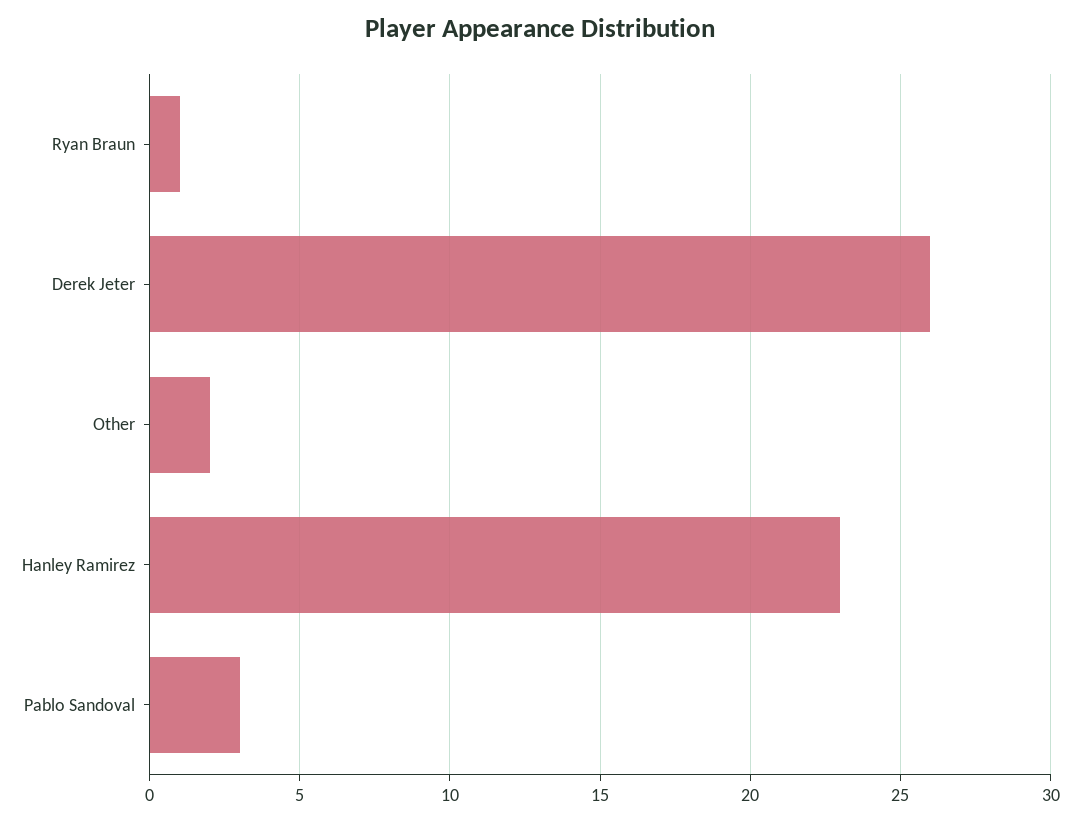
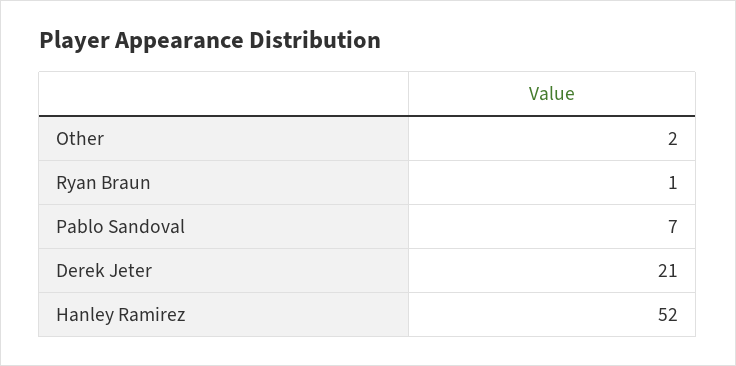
  {
    "Ryan Braun": 1,
-   "Derek Jeter": 26,
+   "Derek Jeter": 21,
    "Other": 2,
-   "Hanley Ramirez": 23,
+   "Hanley Ramirez": 52,
-   "Pablo Sandoval": 3
+   "Pablo Sandoval": 7
  }

